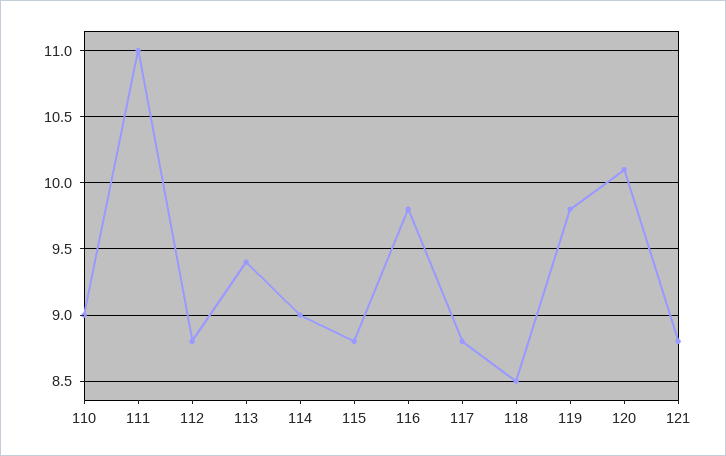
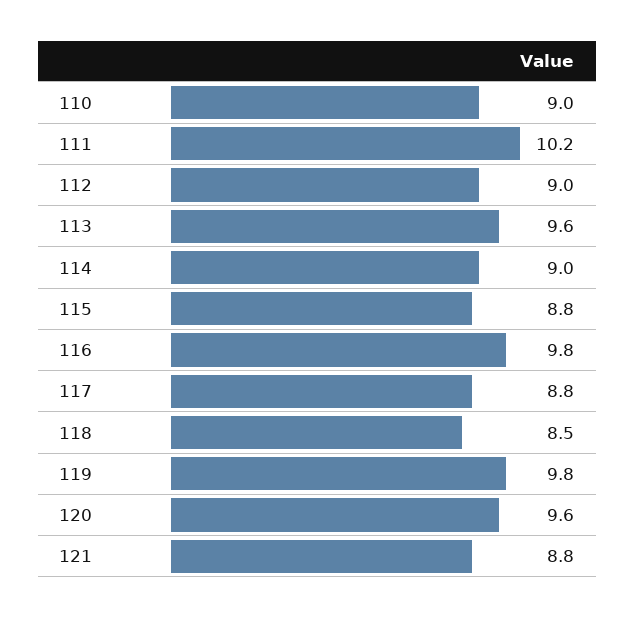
  {
    "110": 9,
-   "111": 11,
+   "111": 10.2,
-   "112": 8.8,
+   "112": 9,
-   "113": 9.4,
+   "113": 9.6,
    "114": 9,
    "115": 8.8,
    "116": 9.8,
    "117": 8.8,
    "118": 8.5,
    "119": 9.8,
-   "120": 10.1,
+   "120": 9.6,
    "121": 8.8
  }

